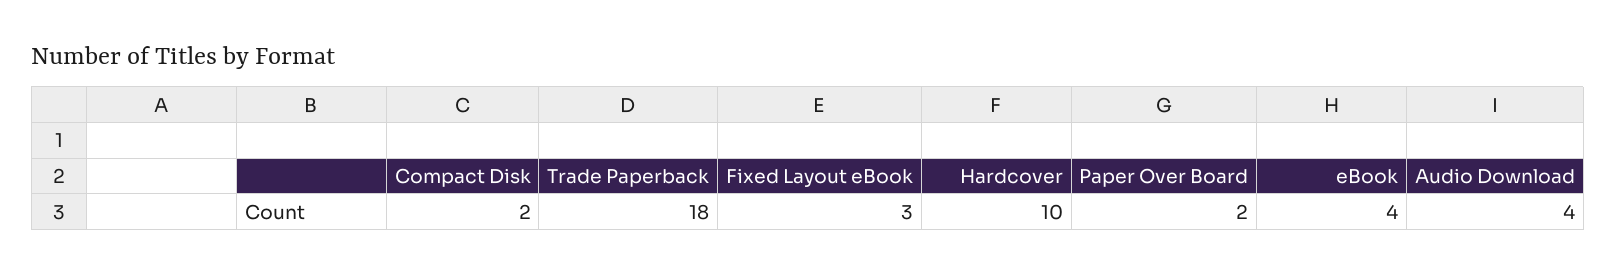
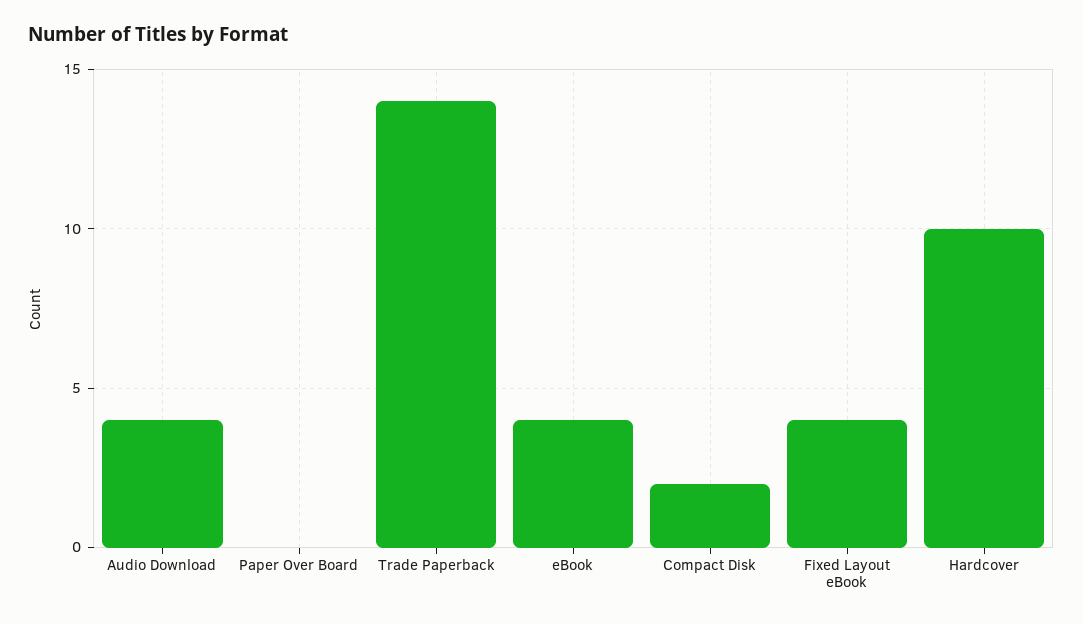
  {
    "Compact Disk": 2,
-   "Trade Paperback": 18,
+   "Trade Paperback": 14,
-   "Fixed Layout eBook": 3,
+   "Fixed Layout eBook": 4,
    "Hardcover": 10,
-   "Paper Over Board": 2,
+   "Paper Over Board": 0,
    "eBook": 4,
    "Audio Download": 4
  }

